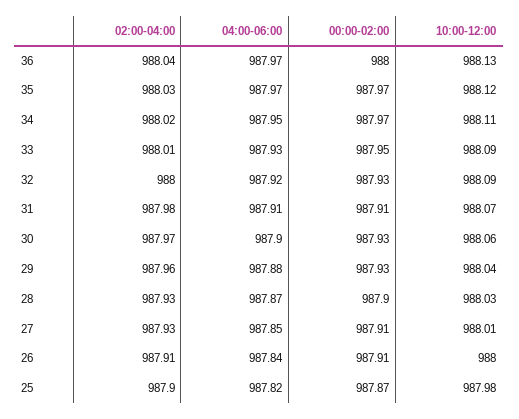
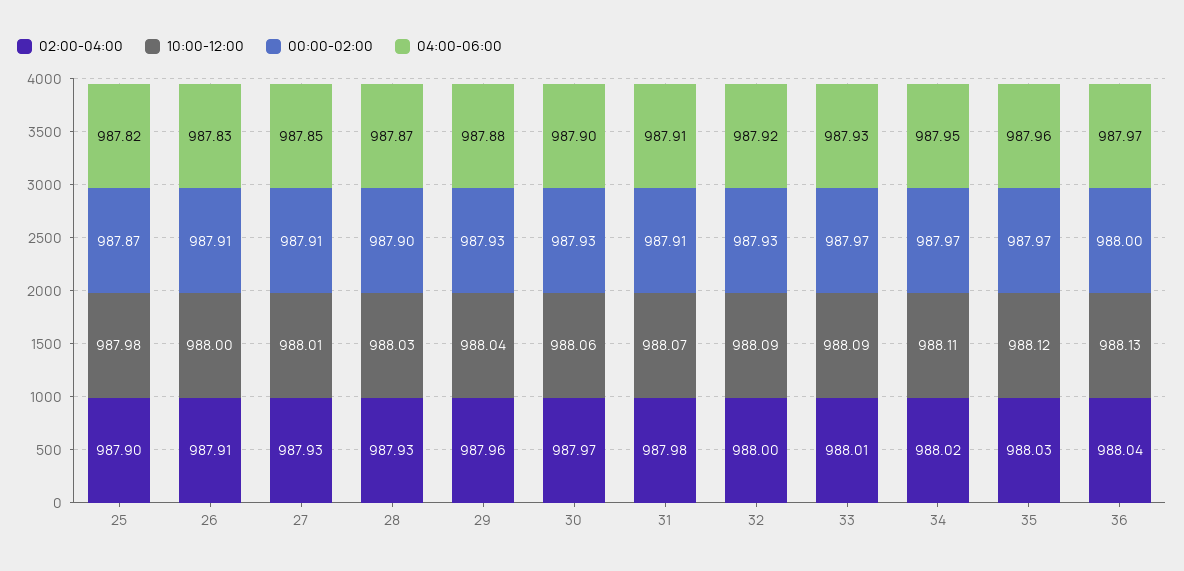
  {
    "02:00-04:00": {
      "36": 988.04,
      "35": 988.03,
      "34": 988.02,
      "33": 988.01,
      "32": 988,
      "31": 987.98,
      "30": 987.97,
      "29": 987.96,
      "28": 987.93,
      "27": 987.93,
      "26": 987.91,
      "25": 987.9
    },
    "04:00-06:00": {
      "36": 987.97,
-     "35": 987.97,
+     "35": 987.96,
      "34": 987.95,
      "33": 987.93,
      "32": 987.92,
      "31": 987.91,
      "30": 987.9,
      "29": 987.88,
      "28": 987.87,
      "27": 987.85,
-     "26": 987.84,
+     "26": 987.83,
      "25": 987.82
    },
    "00:00-02:00": {
      "36": 988,
      "35": 987.97,
      "34": 987.97,
-     "33": 987.95,
+     "33": 987.97,
      "32": 987.93,
      "31": 987.91,
      "30": 987.93,
      "29": 987.93,
      "28": 987.9,
      "27": 987.91,
      "26": 987.91,
      "25": 987.87
    },
    "10:00-12:00": {
      "36": 988.13,
      "35": 988.12,
      "34": 988.11,
      "33": 988.09,
      "32": 988.09,
      "31": 988.07,
      "30": 988.06,
      "29": 988.04,
      "28": 988.03,
      "27": 988.01,
      "26": 988,
      "25": 987.98
    }
  }

